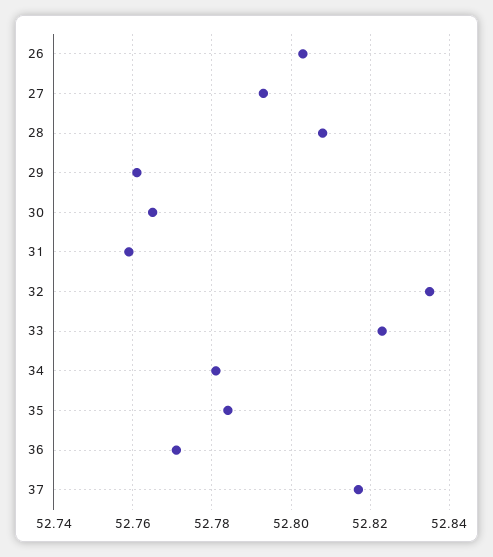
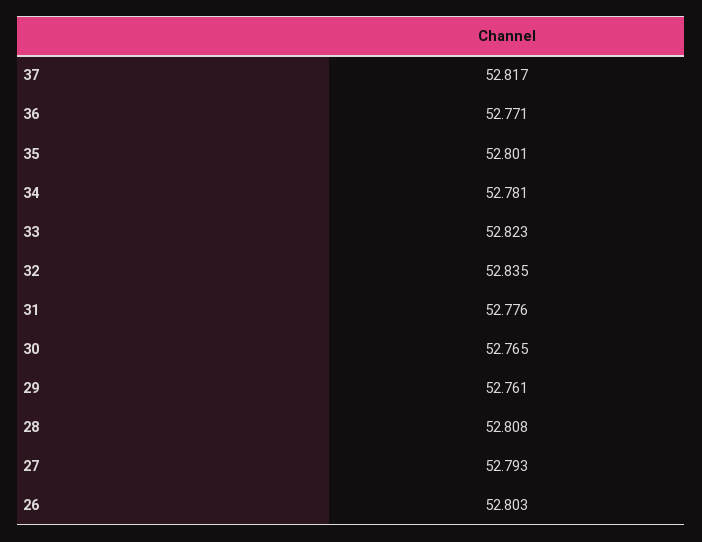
  {
    "26": 52.803,
    "27": 52.793,
    "28": 52.808,
    "29": 52.761,
    "30": 52.765,
-   "31": 52.76,
+   "31": 52.776,
    "32": 52.835,
    "33": 52.823,
    "34": 52.781,
-   "35": 52.785,
+   "35": 52.801,
    "36": 52.771,
    "37": 52.817
  }

